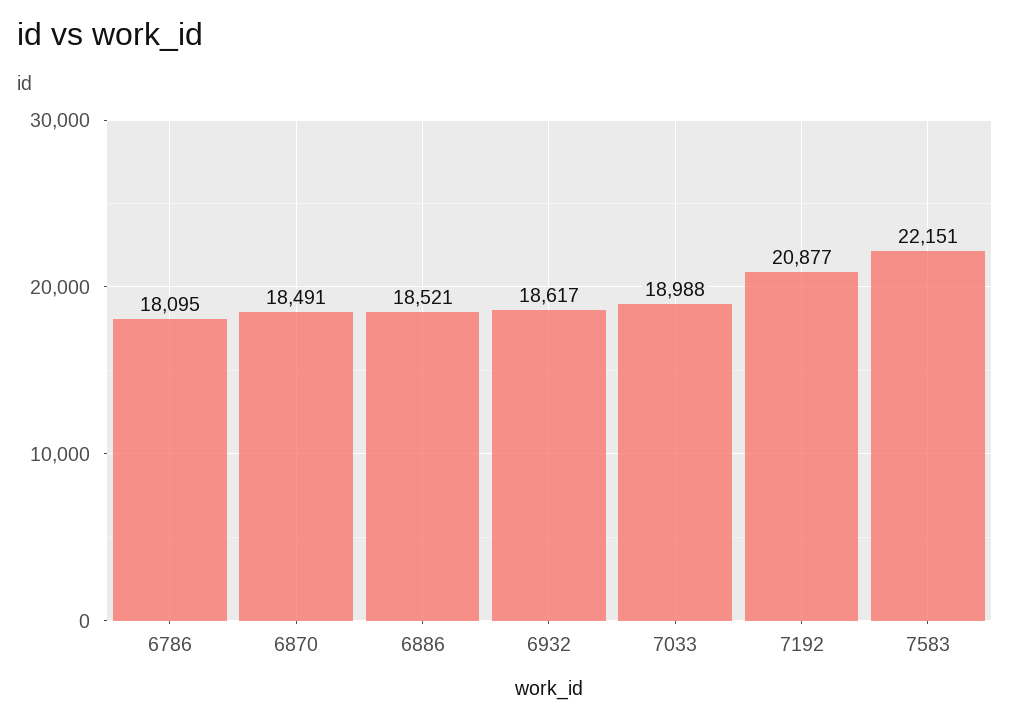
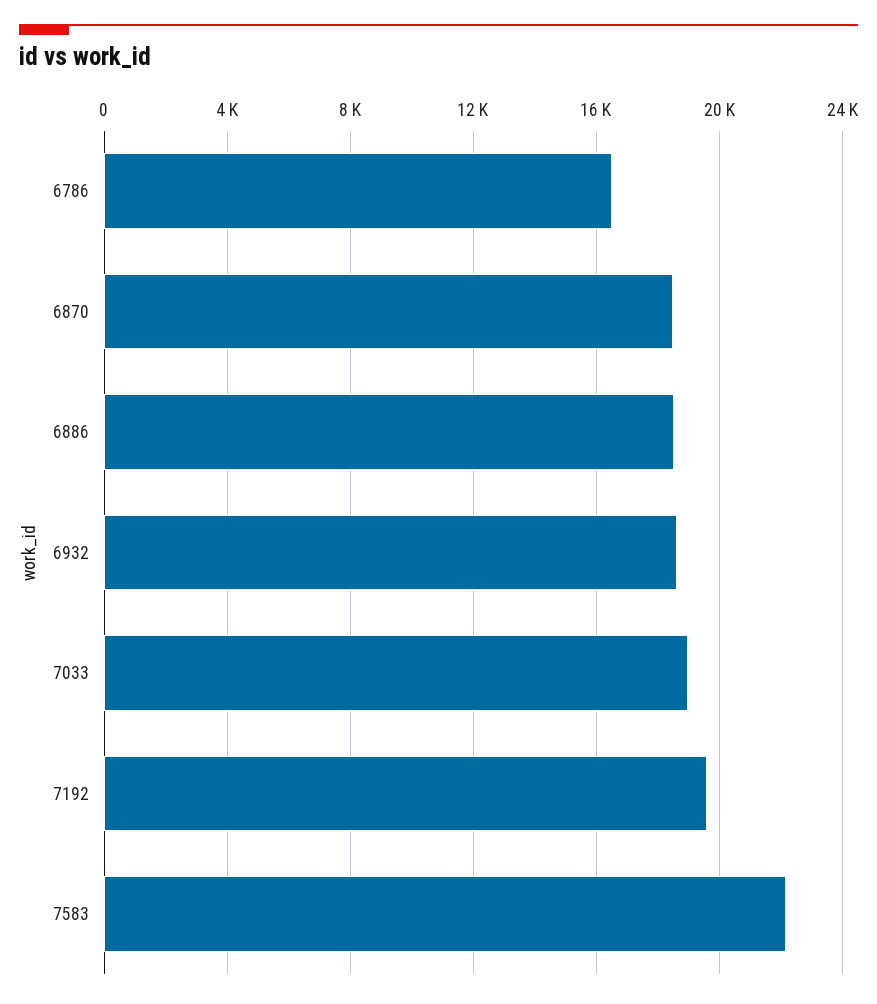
  {
-   "6786": 18095,
+   "6786": 16500,
    "6870": 18491,
    "6886": 18521,
    "6932": 18617,
    "7033": 18988,
-   "7192": 20877,
+   "7192": 19500,
    "7583": 22151
  }

